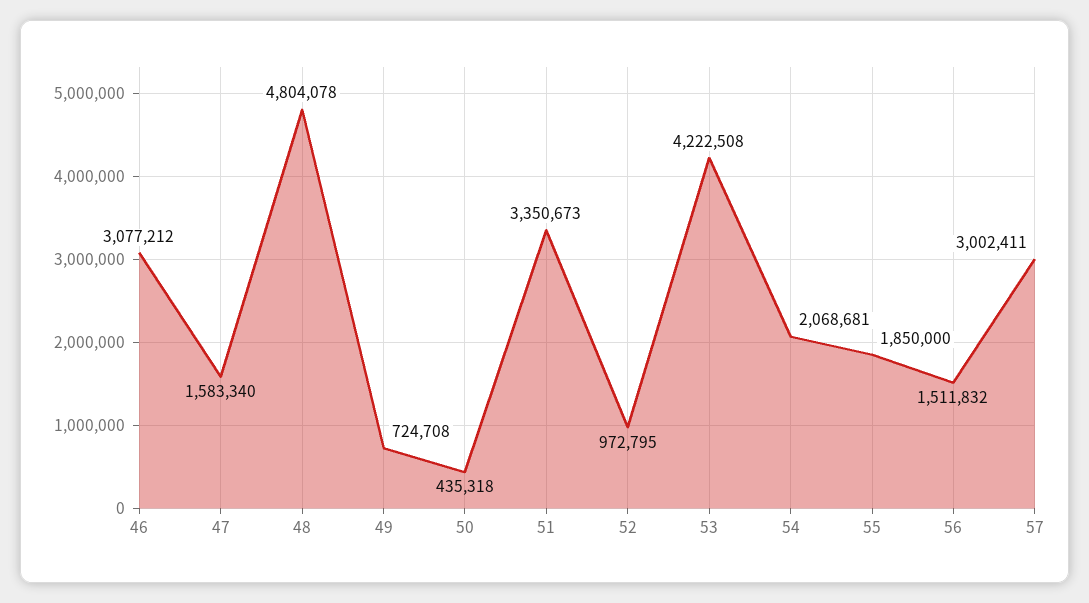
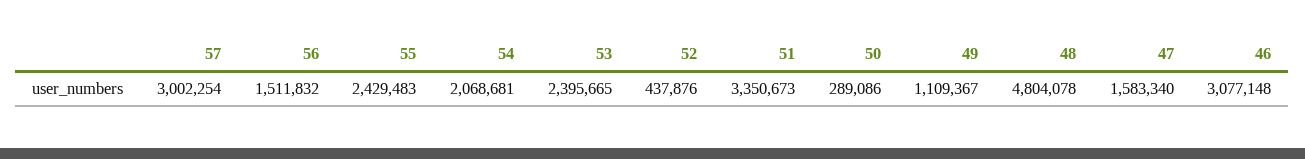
  {
-   "46": 3077212,
+   "46": 3077148,
    "47": 1583340,
    "48": 4804078,
-   "49": 724708,
+   "49": 1109367,
-   "50": 435318,
+   "50": 289086,
    "51": 3350673,
-   "52": 972795,
+   "52": 437876,
-   "53": 4222508,
+   "53": 2395665,
    "54": 2068681,
-   "55": 1850000,
+   "55": 2429483,
    "56": 1511832,
-   "57": 3002411
+   "57": 3002254
  }

